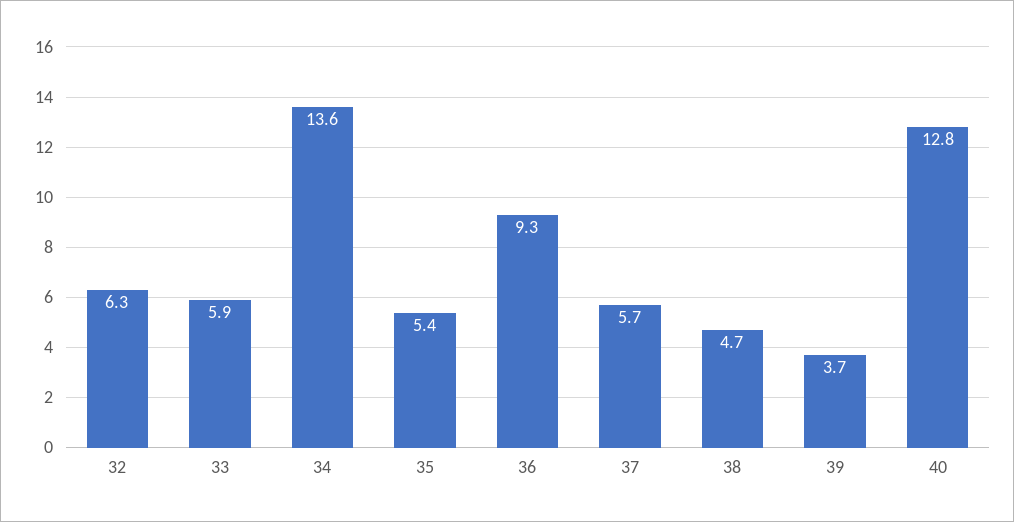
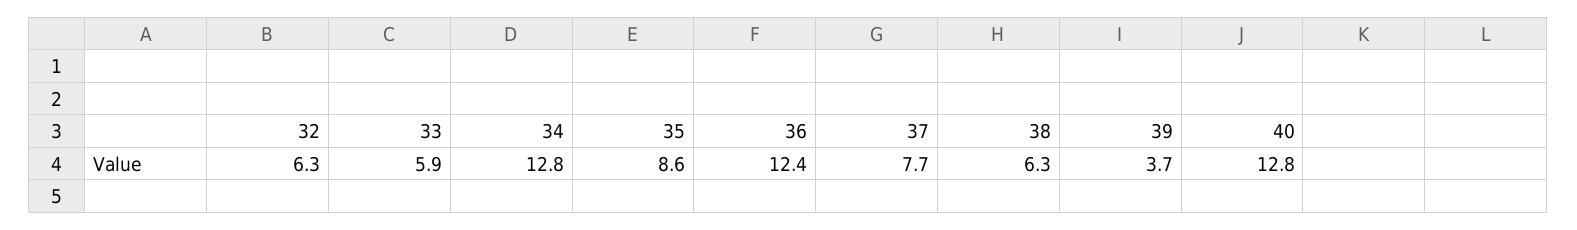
  {
    "32": 6.3,
    "33": 5.9,
-   "34": 13.6,
+   "34": 12.8,
-   "35": 5.4,
+   "35": 8.6,
-   "36": 9.3,
+   "36": 12.4,
-   "37": 5.7,
+   "37": 7.7,
-   "38": 4.7,
+   "38": 6.3,
    "39": 3.7,
    "40": 12.8
  }

